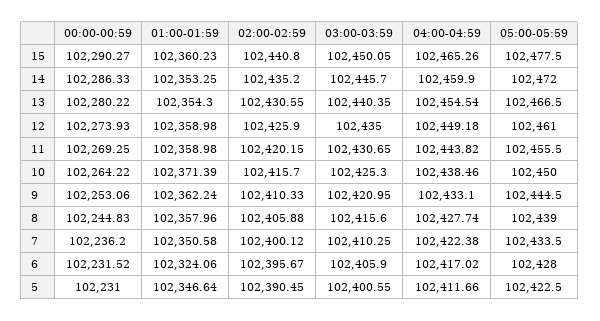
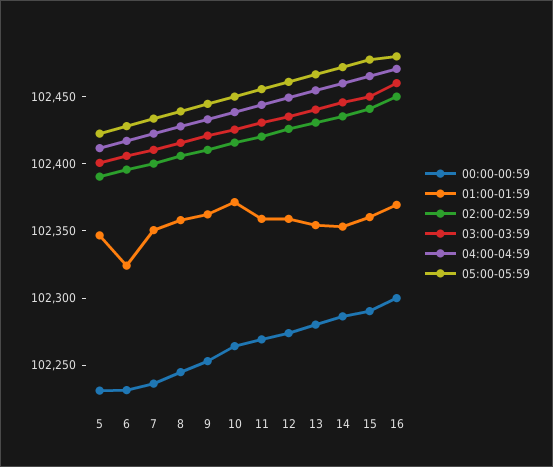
  {
    "00:00-00:59": {
      "15": 102290.27,
      "14": 102286.33,
      "13": 102280.22,
      "12": 102273.93,
      "11": 102269.25,
      "10": 102264.22,
      "9": 102253.06,
      "8": 102244.83,
      "7": 102236.2,
      "6": 102231.52,
-     "5": 102231
+     "5": 102231,
+     "16": 102300
    },
    "01:00-01:59": {
      "15": 102360.23,
      "14": 102353.25,
      "13": 102354.3,
      "12": 102358.98,
      "11": 102358.98,
      "10": 102371.39,
      "9": 102362.24,
      "8": 102357.96,
      "7": 102350.58,
      "6": 102324.06,
-     "5": 102346.64
+     "5": 102346.64,
+     "16": 102370
    },
    "02:00-02:59": {
      "15": 102440.8,
      "14": 102435.2,
      "13": 102430.55,
      "12": 102425.9,
      "11": 102420.15,
      "10": 102415.7,
      "9": 102410.33,
      "8": 102405.88,
      "7": 102400.12,
      "6": 102395.67,
-     "5": 102390.45
+     "5": 102390.45,
+     "16": 102450
    },
    "03:00-03:59": {
      "15": 102450.05,
      "14": 102445.7,
      "13": 102440.35,
      "12": 102435,
      "11": 102430.65,
      "10": 102425.3,
      "9": 102420.95,
      "8": 102415.6,
      "7": 102410.25,
      "6": 102405.9,
-     "5": 102400.55
+     "5": 102400.55,
+     "16": 102460
    },
    "04:00-04:59": {
      "15": 102465.26,
      "14": 102459.9,
      "13": 102454.54,
      "12": 102449.18,
      "11": 102443.82,
      "10": 102438.46,
      "9": 102433.1,
      "8": 102427.74,
      "7": 102422.38,
      "6": 102417.02,
-     "5": 102411.66
+     "5": 102411.66,
+     "16": 102470
    },
    "05:00-05:59": {
      "15": 102477.5,
      "14": 102472,
      "13": 102466.5,
      "12": 102461,
      "11": 102455.5,
      "10": 102450,
      "9": 102444.5,
      "8": 102439,
      "7": 102433.5,
      "6": 102428,
-     "5": 102422.5
+     "5": 102422.5,
+     "16": 102480
    }
  }

